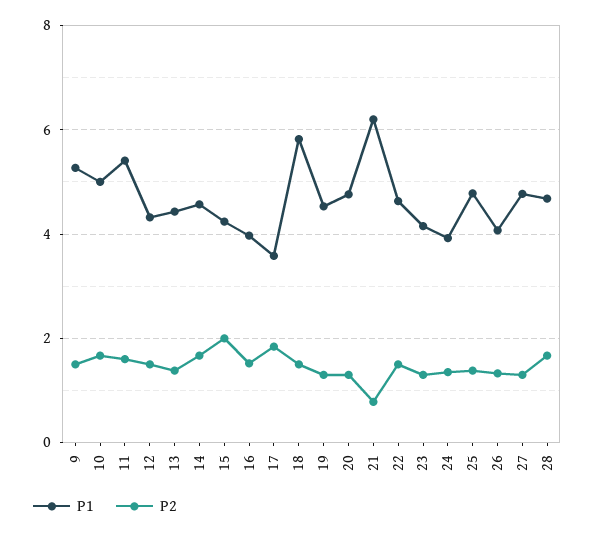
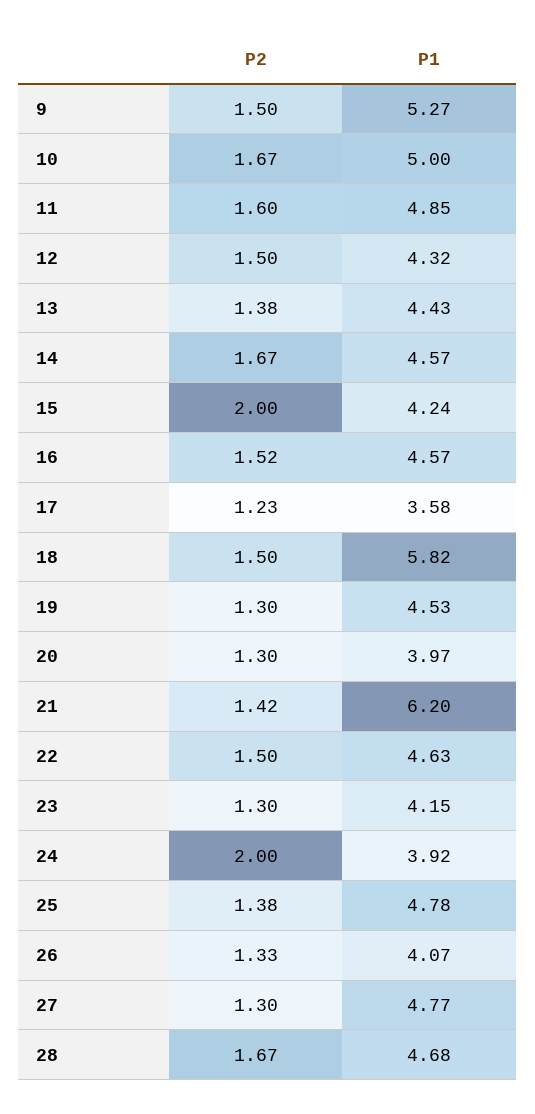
  {
    "P1": {
      "9": 5.27,
      "10": 5,
-     "11": 5.4,
+     "11": 4.85,
      "12": 4.32,
      "13": 4.43,
      "14": 4.57,
      "15": 4.24,
-     "16": 4,
+     "16": 4.57,
      "17": 3.58,
      "18": 5.82,
      "19": 4.53,
-     "20": 4.8,
+     "20": 3.97,
      "21": 6.2,
      "22": 4.63,
      "23": 4.15,
      "24": 3.92,
      "25": 4.78,
      "26": 4.07,
      "27": 4.77,
      "28": 4.68
    },
    "P2": {
      "9": 1.5,
      "10": 1.67,
      "11": 1.6,
      "12": 1.5,
      "13": 1.38,
      "14": 1.67,
      "15": 2,
      "16": 1.52,
-     "17": 1.8,
+     "17": 1.23,
      "18": 1.5,
      "19": 1.3,
      "20": 1.3,
-     "21": 0.8,
+     "21": 1.42,
      "22": 1.5,
      "23": 1.3,
-     "24": 1.4,
+     "24": 2,
      "25": 1.38,
      "26": 1.33,
      "27": 1.3,
      "28": 1.67
    }
  }

